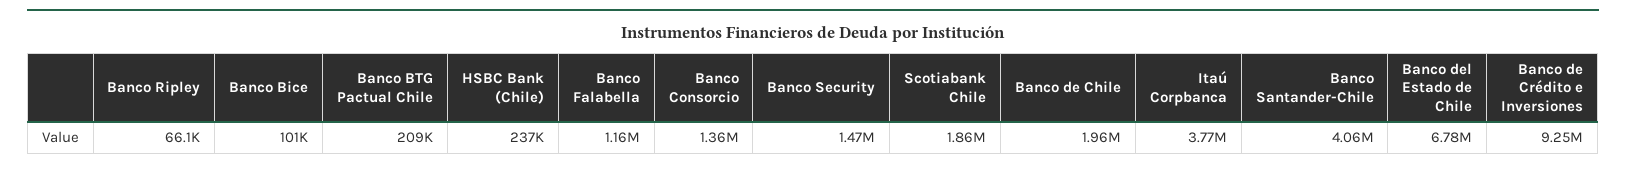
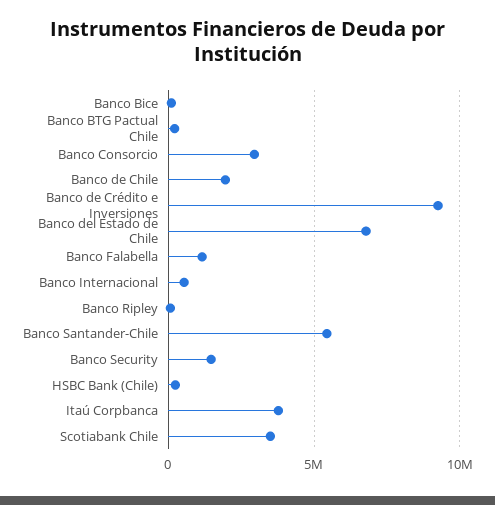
  {
    "Banco Ripley": 66100,
    "Banco Bice": 101000,
    "Banco BTG Pactual Chile": 209000,
    "HSBC Bank (Chile)": 237000,
    "Banco Falabella": 1160000,
-   "Banco Consorcio": 1360000,
+   "Banco Consorcio": 3000000,
    "Banco Security": 1470000,
-   "Scotiabank Chile": 1860000,
+   "Scotiabank Chile": 3500000,
    "Banco de Chile": 1960000,
    "Itaú Corpbanca": 3770000,
-   "Banco Santander-Chile": 4060000,
+   "Banco Santander-Chile": 5500000,
    "Banco del Estado de Chile": 6780000,
-   "Banco de Crédito e Inversiones": 9250000
+   "Banco de Crédito e Inversiones": 9250000,
+   "Banco Internacional": 500000
  }

